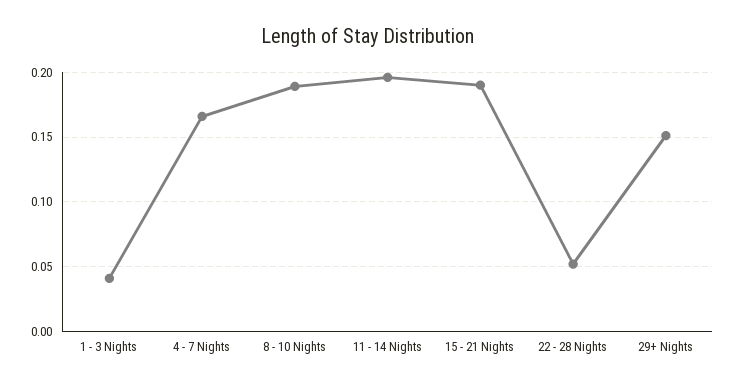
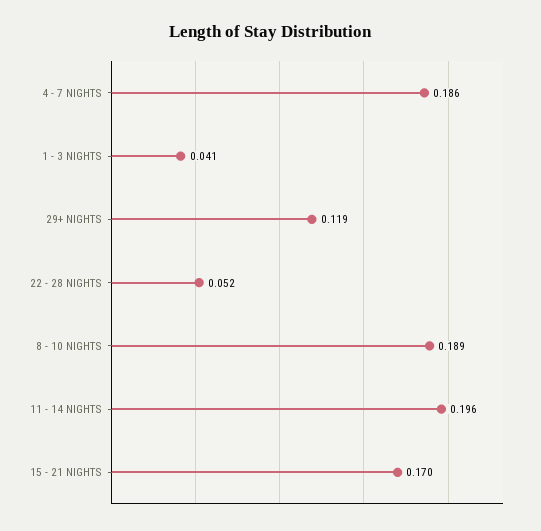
  {
    "1 - 3 Nights": 0.041,
-   "4 - 7 Nights": 0.165,
+   "4 - 7 Nights": 0.186,
    "8 - 10 Nights": 0.189,
    "11 - 14 Nights": 0.196,
-   "15 - 21 Nights": 0.19,
+   "15 - 21 Nights": 0.17,
    "22 - 28 Nights": 0.052,
-   "29+ Nights": 0.15
+   "29+ Nights": 0.119
  }

